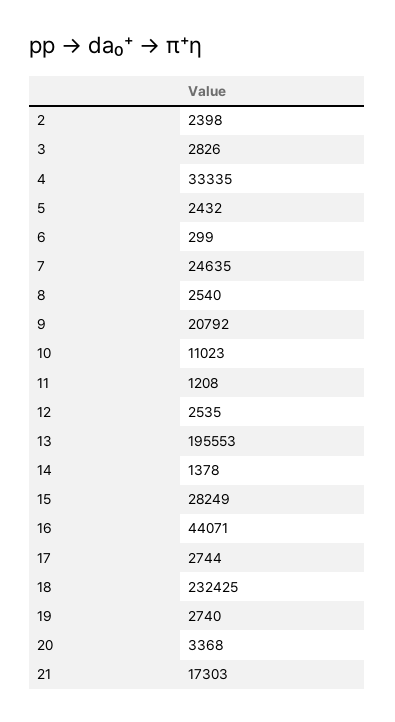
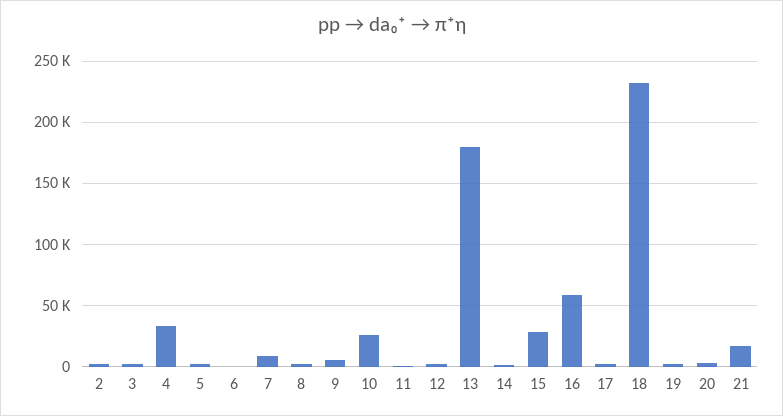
  {
    "2": 2398,
    "3": 2826,
    "4": 33335,
    "5": 2432,
    "6": 299,
-   "7": 24635,
+   "7": 10000,
    "8": 2540,
-   "9": 20792,
+   "9": 5000,
-   "10": 11023,
+   "10": 25000,
    "11": 1208,
    "12": 2535,
-   "13": 195553,
+   "13": 180000,
    "14": 1378,
    "15": 28249,
-   "16": 44071,
+   "16": 60000,
    "17": 2744,
    "18": 232425,
    "19": 2740,
    "20": 3368,
    "21": 17303
  }

